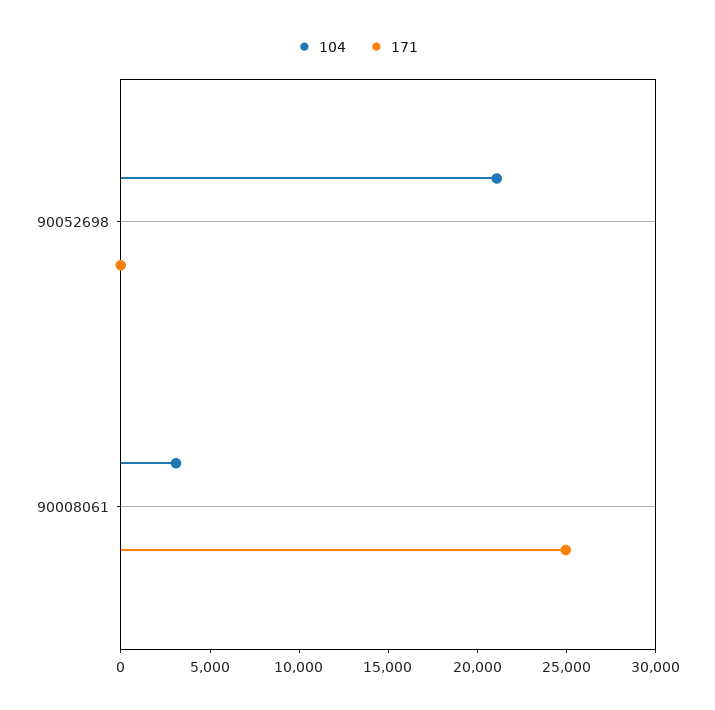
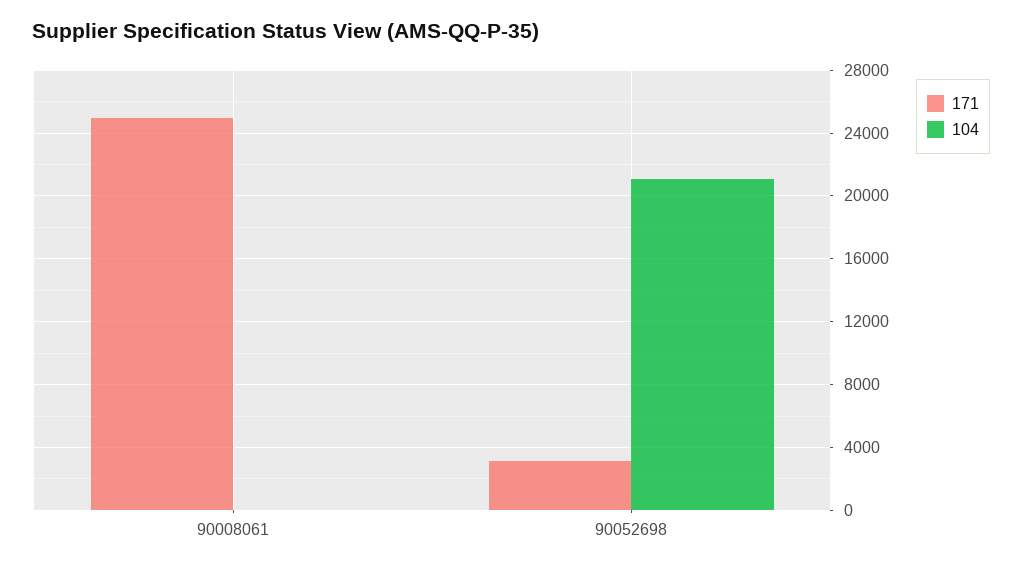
  {
    "104": {
      "90052698": 21000,
-     "90008061": 3000
+     "90008061": 0
    },
    "171": {
-     "90052698": 0,
+     "90052698": 3000,
      "90008061": 25000
    }
  }

